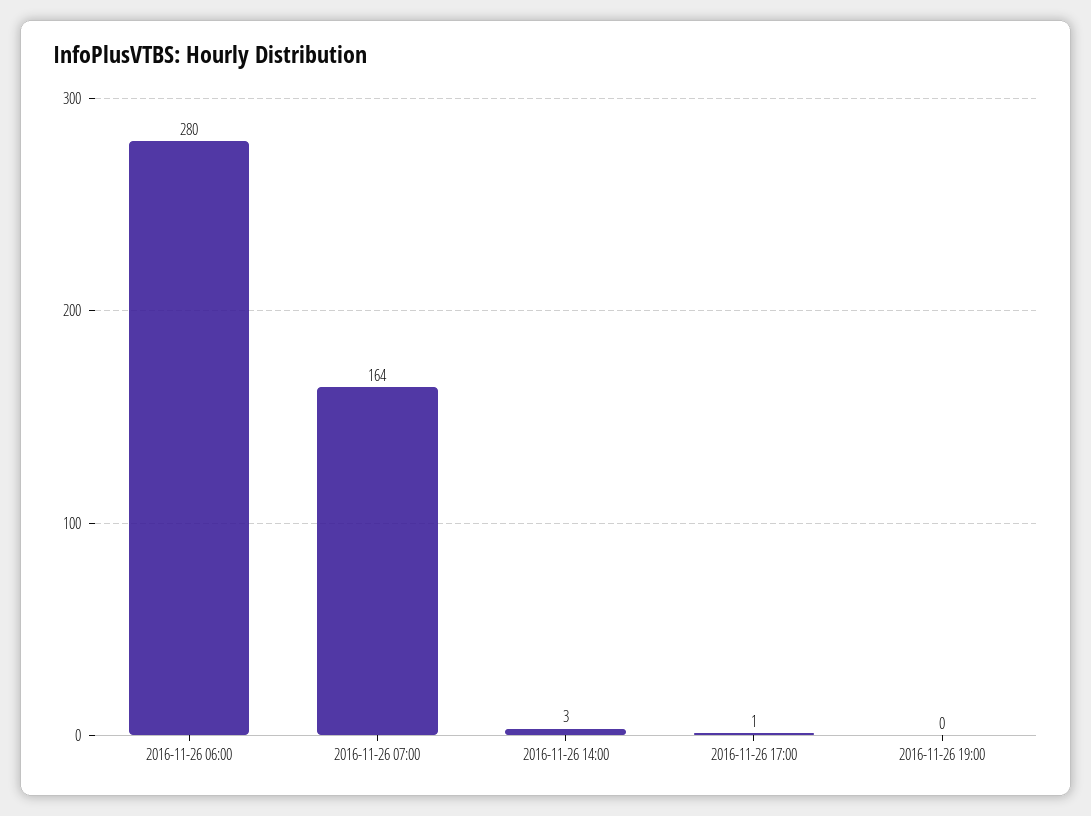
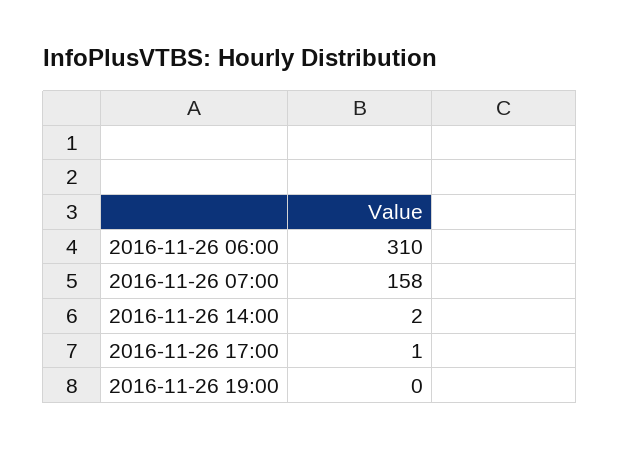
  {
-   "2016-11-26 06:00": 280,
+   "2016-11-26 06:00": 310,
-   "2016-11-26 07:00": 164,
+   "2016-11-26 07:00": 158,
-   "2016-11-26 14:00": 3,
+   "2016-11-26 14:00": 2,
    "2016-11-26 17:00": 1,
    "2016-11-26 19:00": 0
  }

